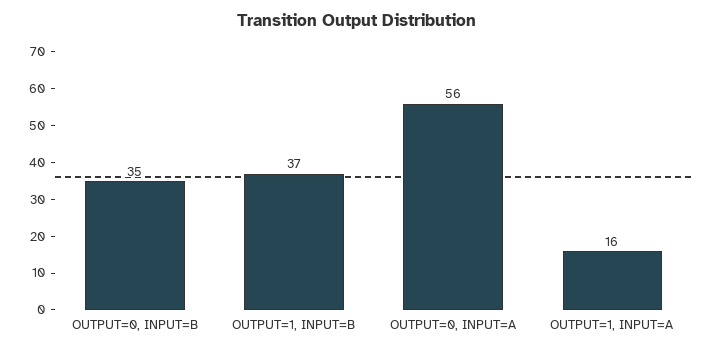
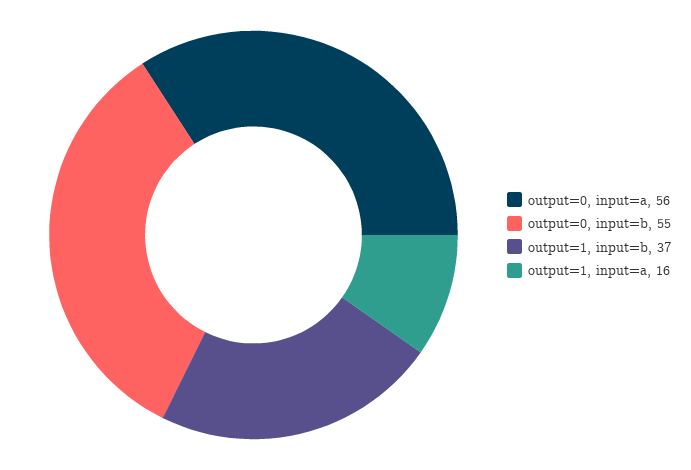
  {
-   "OUTPUT=0, INPUT=B": 35,
+   "OUTPUT=0, INPUT=B": 55,
    "OUTPUT=1, INPUT=B": 37,
    "OUTPUT=0, INPUT=A": 56,
    "OUTPUT=1, INPUT=A": 16
  }

